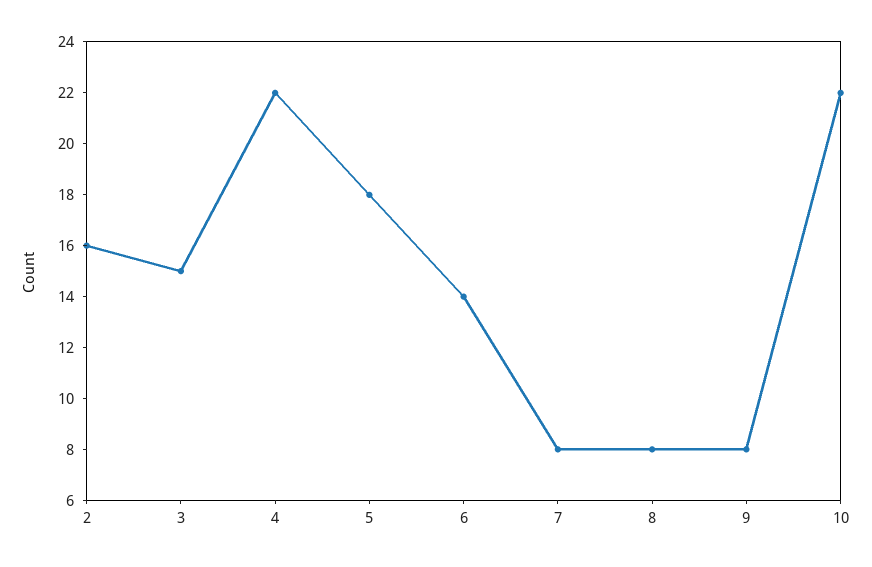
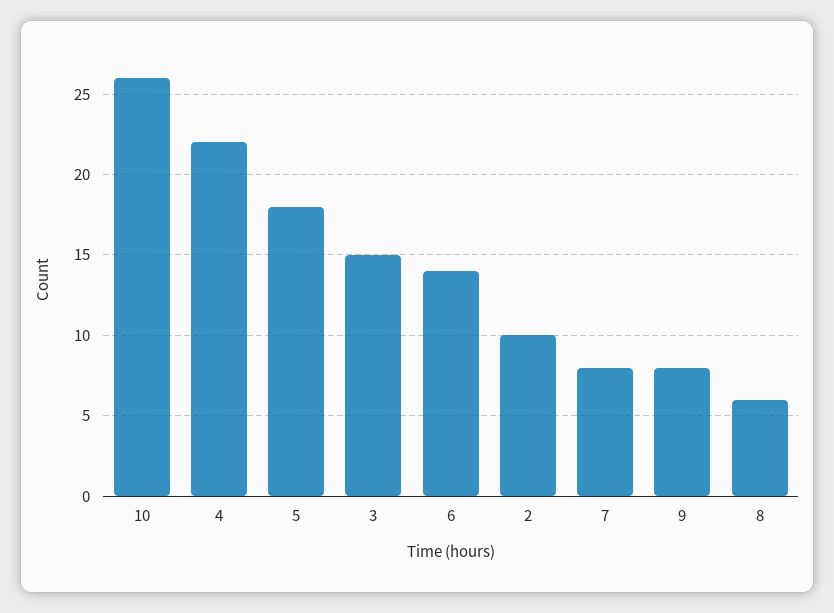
  {
-   "2": 16,
+   "2": 10,
    "3": 15,
    "4": 22,
    "5": 18,
    "6": 14,
    "7": 8,
-   "8": 8,
+   "8": 6,
    "9": 8,
-   "10": 22
+   "10": 26
  }

